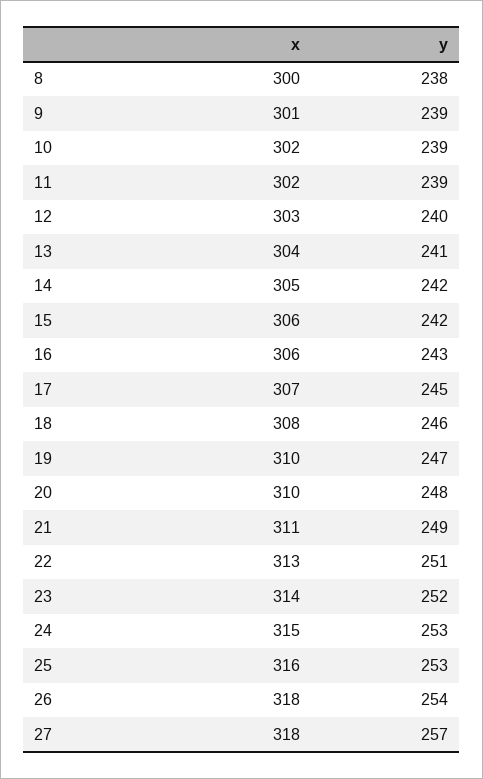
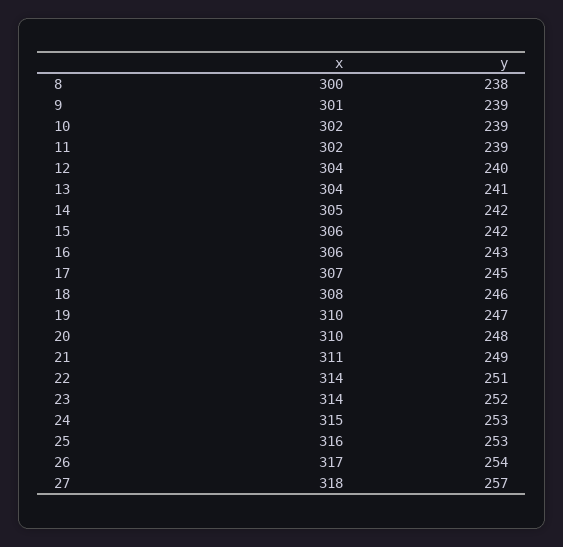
  {
    "x": {
      "8": 300,
      "9": 301,
      "10": 302,
      "11": 302,
-     "12": 303,
+     "12": 304,
      "13": 304,
      "14": 305,
      "15": 306,
      "16": 306,
      "17": 307,
      "18": 308,
      "19": 310,
      "20": 310,
      "21": 311,
-     "22": 313,
+     "22": 314,
      "23": 314,
      "24": 315,
      "25": 316,
-     "26": 318,
+     "26": 317,
      "27": 318
    },
    "y": {
      "8": 238,
      "9": 239,
      "10": 239,
      "11": 239,
      "12": 240,
      "13": 241,
      "14": 242,
      "15": 242,
      "16": 243,
      "17": 245,
      "18": 246,
      "19": 247,
      "20": 248,
      "21": 249,
      "22": 251,
      "23": 252,
      "24": 253,
      "25": 253,
      "26": 254,
      "27": 257
    }
  }

